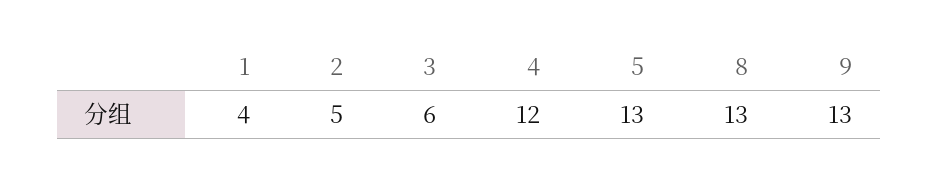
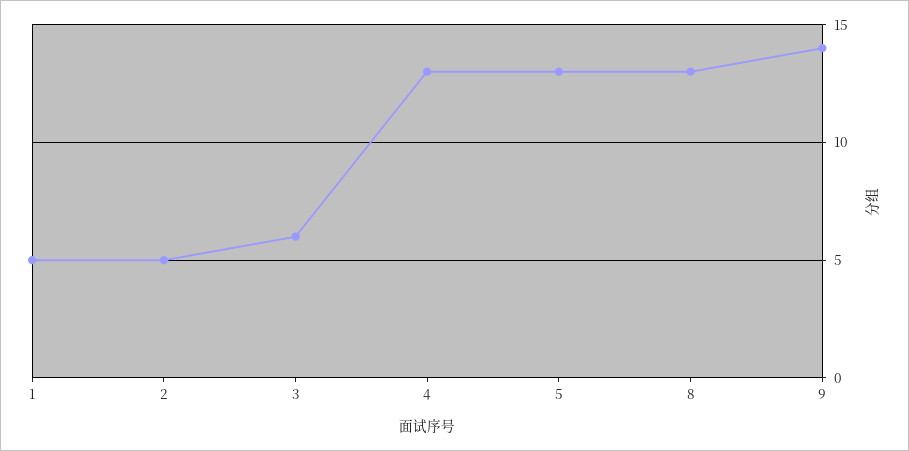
  {
-   "1": 4,
+   "1": 5,
    "2": 5,
    "3": 6,
-   "4": 12,
+   "4": 13,
    "5": 13,
    "8": 13,
-   "9": 13
+   "9": 14
  }

